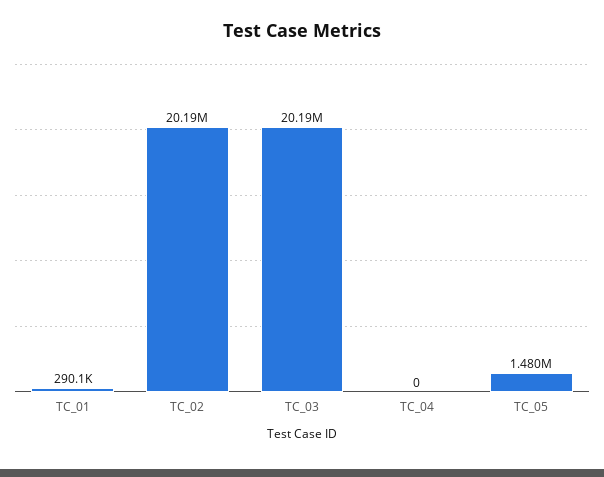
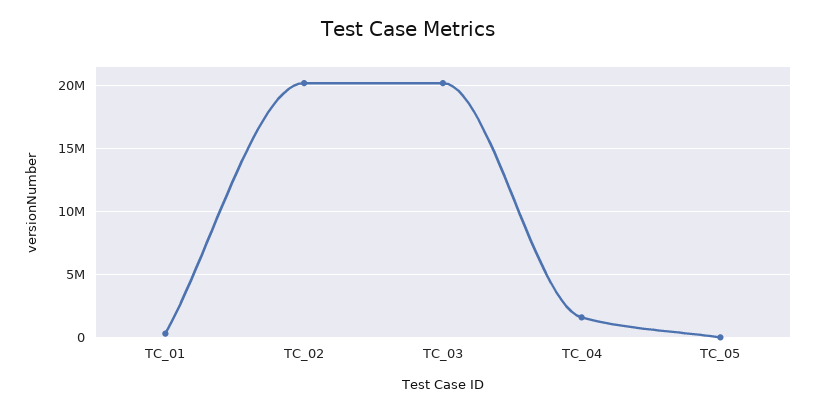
  {
    "TC_01": 290100,
    "TC_02": 20190000,
    "TC_03": 20190000,
-   "TC_04": 0,
+   "TC_04": 1500000,
-   "TC_05": 1480000
+   "TC_05": 0
  }

